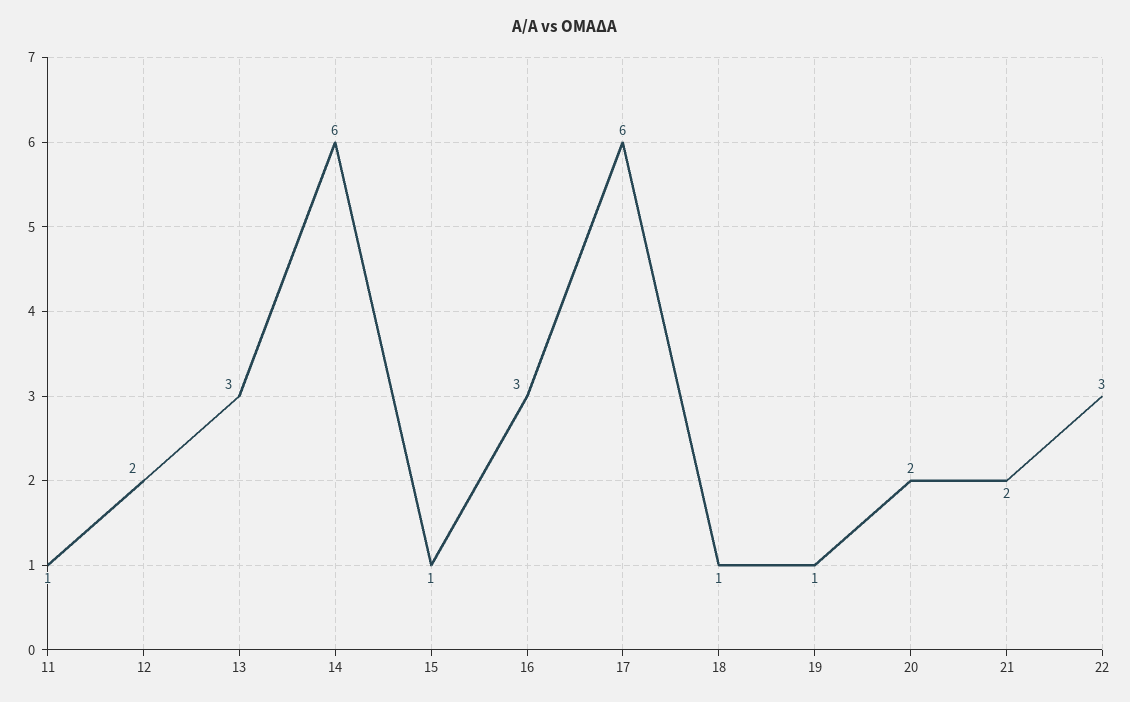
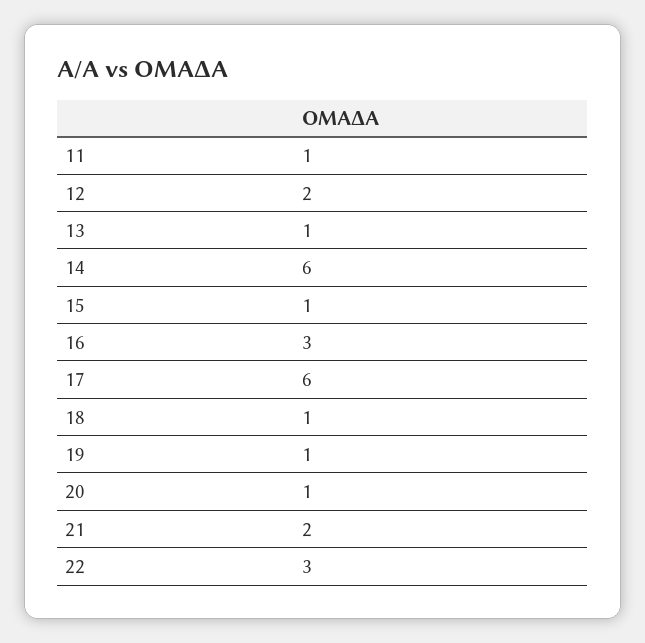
  {
    "11": 1,
    "12": 2,
-   "13": 3,
+   "13": 1,
    "14": 6,
    "15": 1,
    "16": 3,
    "17": 6,
    "18": 1,
    "19": 1,
-   "20": 2,
+   "20": 1,
    "21": 2,
    "22": 3
  }

